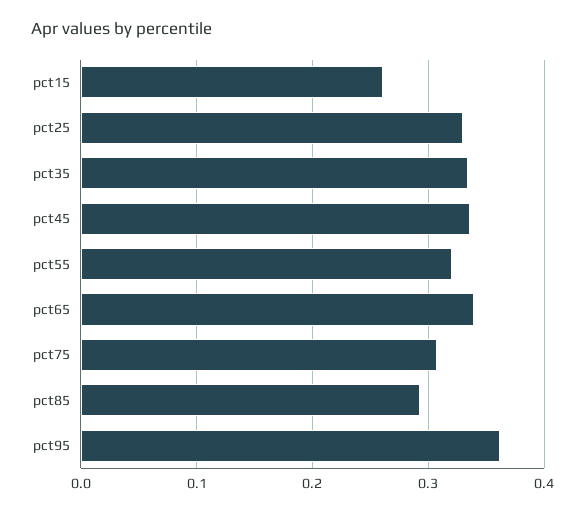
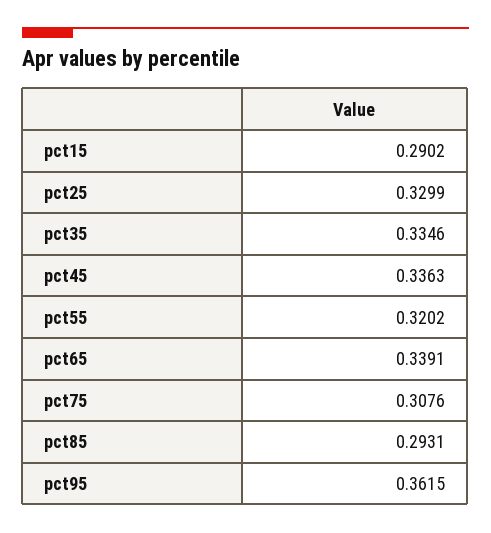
  {
-   "pct15": 0.26,
+   "pct15": 0.2902,
    "pct25": 0.3299,
    "pct35": 0.3346,
    "pct45": 0.3363,
    "pct55": 0.3202,
    "pct65": 0.3391,
    "pct75": 0.3076,
    "pct85": 0.2931,
    "pct95": 0.3615
  }

